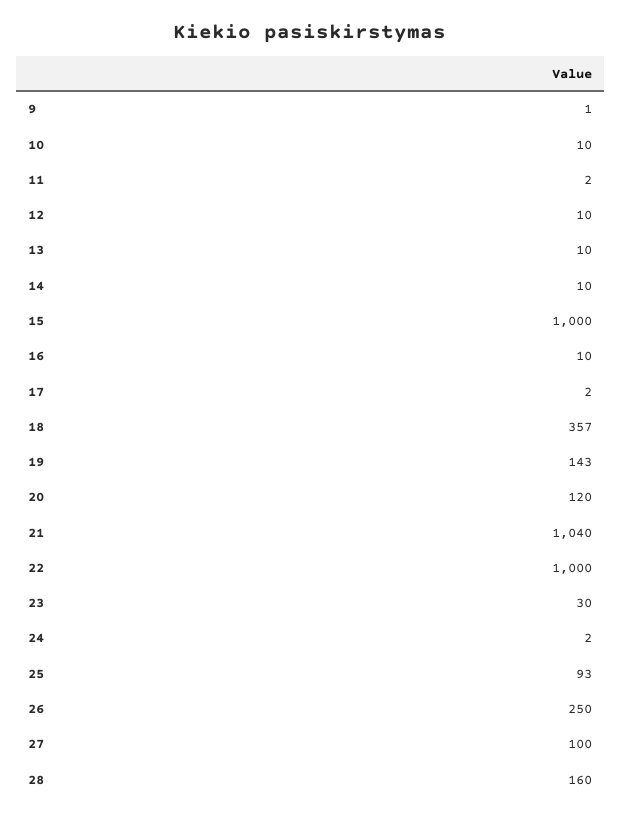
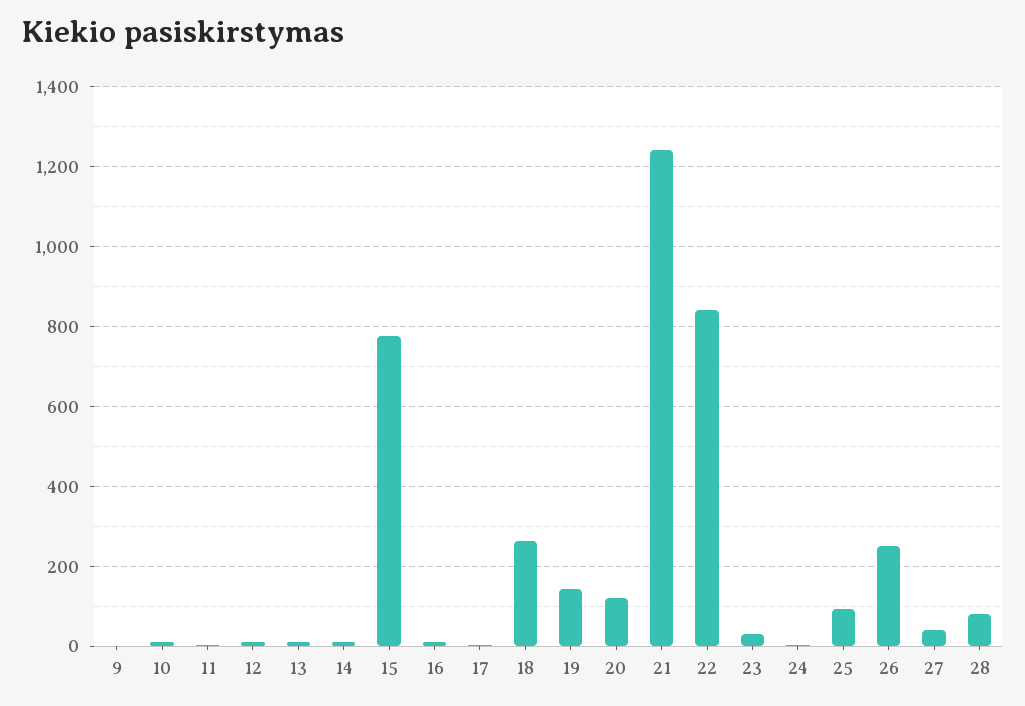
  {
    "9": 1,
    "10": 10,
    "11": 2,
    "12": 10,
    "13": 10,
    "14": 10,
-   "15": 1000,
+   "15": 780,
    "16": 10,
    "17": 2,
-   "18": 357,
+   "18": 260,
    "19": 143,
    "20": 120,
-   "21": 1040,
+   "21": 1240,
-   "22": 1000,
+   "22": 840,
    "23": 30,
    "24": 2,
    "25": 93,
    "26": 250,
-   "27": 100,
+   "27": 40,
-   "28": 160
+   "28": 80
  }

